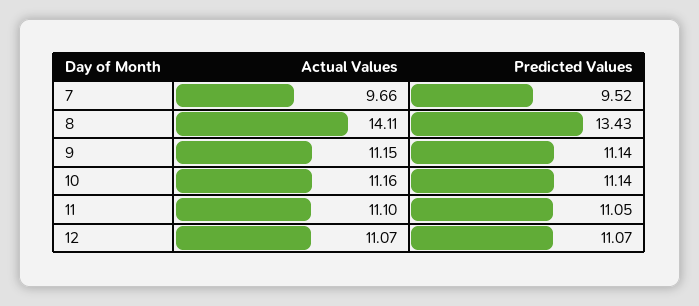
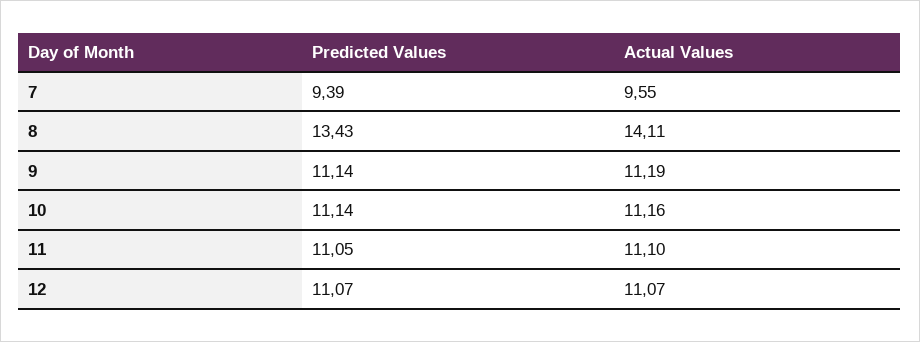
  {
    "Actual Values": {
-     "7": 9.66,
+     "7": 9.55,
      "8": 14.11,
-     "9": 11.15,
+     "9": 11.19,
      "10": 11.16,
      "11": 11.1,
      "12": 11.07
    },
    "Predicted Values": {
-     "7": 9.52,
+     "7": 9.39,
      "8": 13.43,
      "9": 11.14,
      "10": 11.14,
      "11": 11.05,
      "12": 11.07
    }
  }

